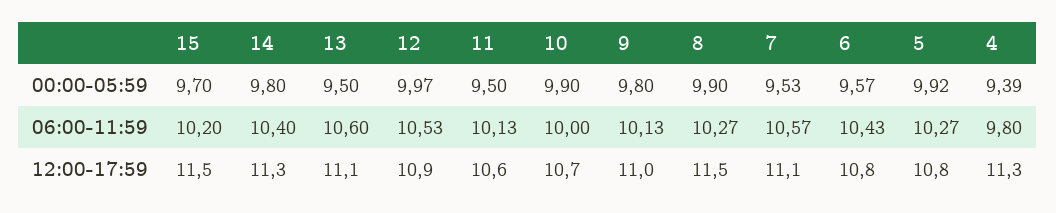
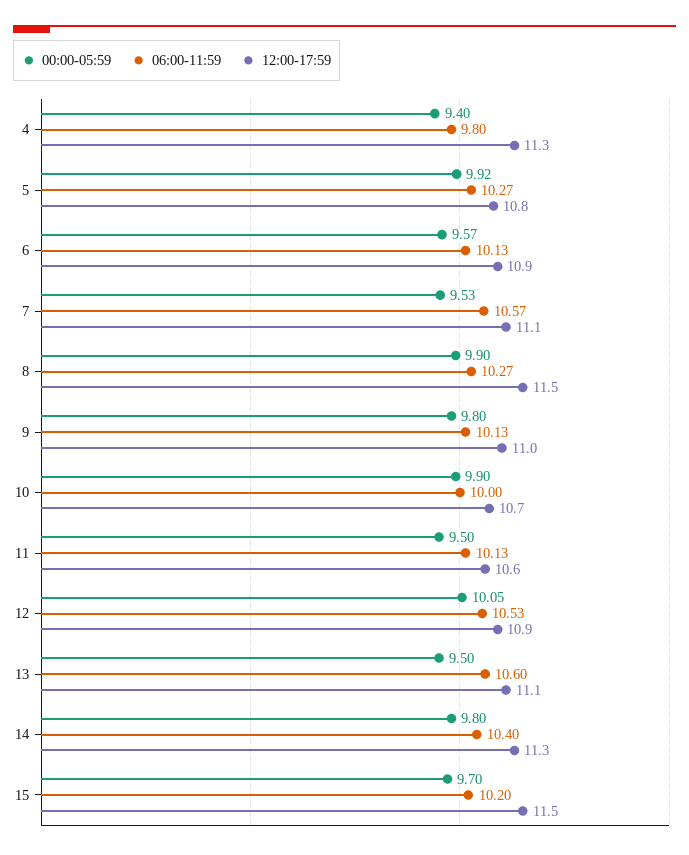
  {
    "00:00-05:59": {
      "15": 9.7,
      "14": 9.8,
      "13": 9.5,
-     "12": 9.97,
+     "12": 10.05,
      "11": 9.5,
      "10": 9.9,
      "9": 9.8,
      "8": 9.9,
      "7": 9.53,
      "6": 9.57,
      "5": 9.92,
-     "4": 9.39
+     "4": 9.4
    },
    "06:00-11:59": {
      "15": 10.2,
      "14": 10.4,
      "13": 10.6,
      "12": 10.53,
      "11": 10.13,
      "10": 10,
      "9": 10.13,
      "8": 10.27,
      "7": 10.57,
-     "6": 10.43,
+     "6": 10.13,
      "5": 10.27,
      "4": 9.8
    },
    "12:00-17:59": {
      "15": 11.5,
      "14": 11.3,
      "13": 11.1,
      "12": 10.9,
      "11": 10.6,
      "10": 10.7,
      "9": 11,
      "8": 11.5,
      "7": 11.1,
-     "6": 10.8,
+     "6": 10.9,
      "5": 10.8,
      "4": 11.3
    }
  }

